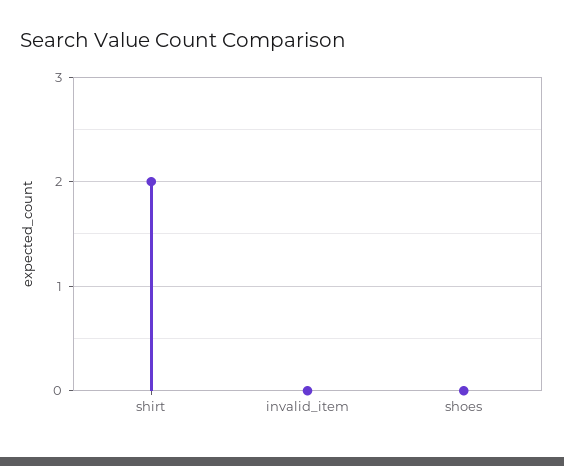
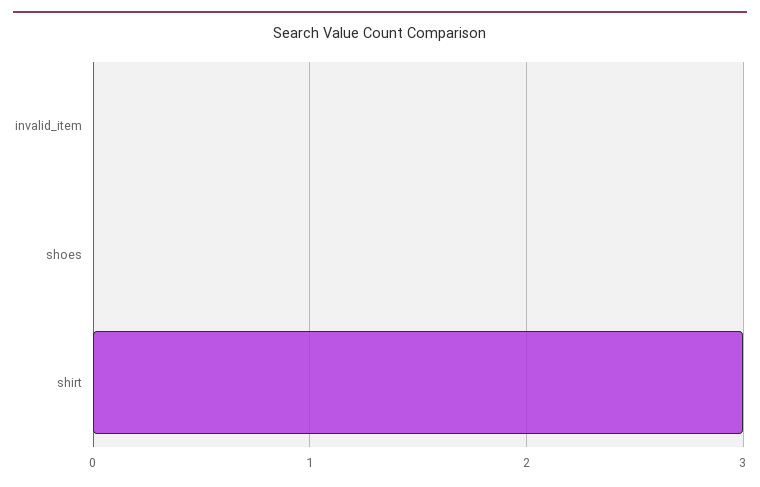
  {
-   "shirt": 2,
+   "shirt": 3,
    "invalid_item": 0,
    "shoes": 0
  }

